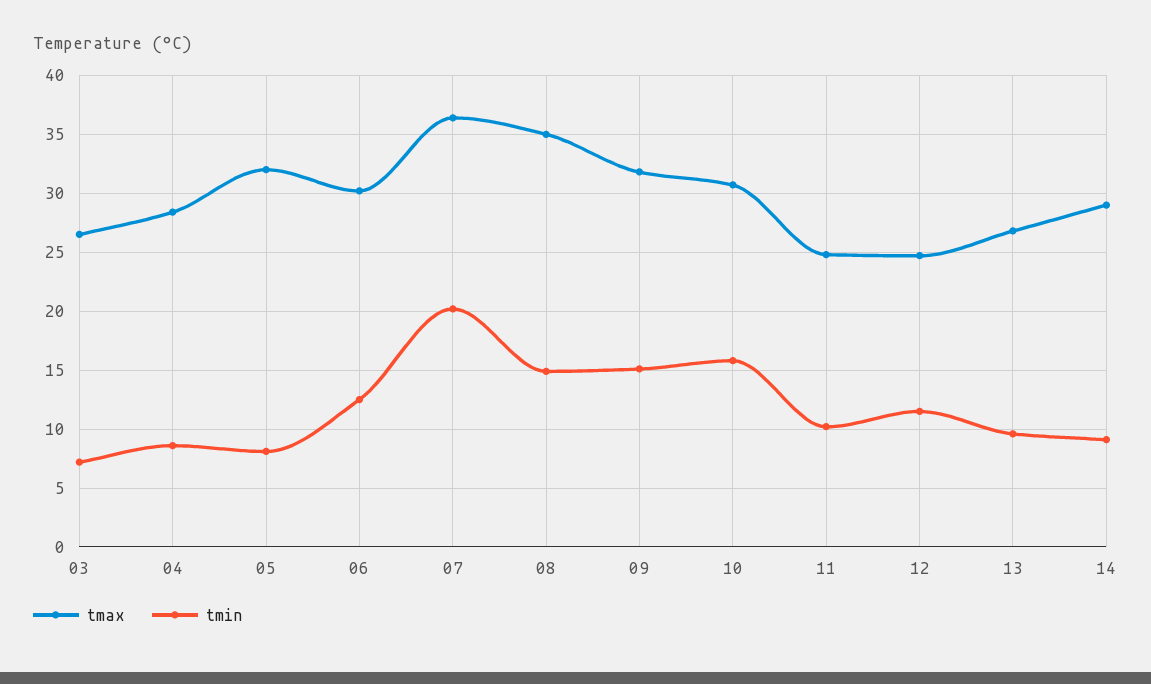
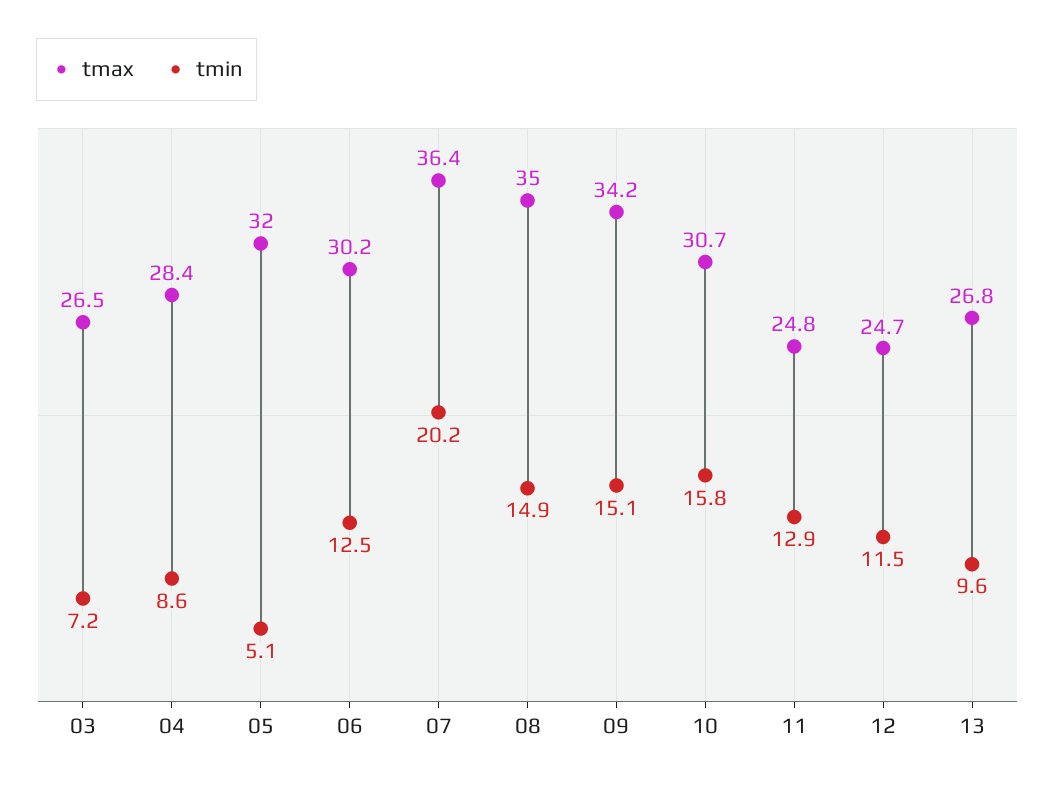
  {
    "tmax": {
      "03": 26.5,
      "04": 28.4,
      "05": 32,
      "06": 30.2,
      "07": 36.4,
      "08": 35,
-     "09": 32,
+     "09": 34.2,
      "10": 30.7,
      "11": 24.8,
      "12": 24.7,
-     "13": 26.8,
+     "13": 26.8
-     "14": 29
    },
    "tmin": {
      "03": 7.2,
      "04": 8.6,
-     "05": 8,
+     "05": 5.1,
      "06": 12.5,
      "07": 20.2,
      "08": 14.9,
      "09": 15.1,
      "10": 15.8,
-     "11": 10,
+     "11": 12.9,
      "12": 11.5,
-     "13": 9.6,
+     "13": 9.6
-     "14": 9
    }
  }

